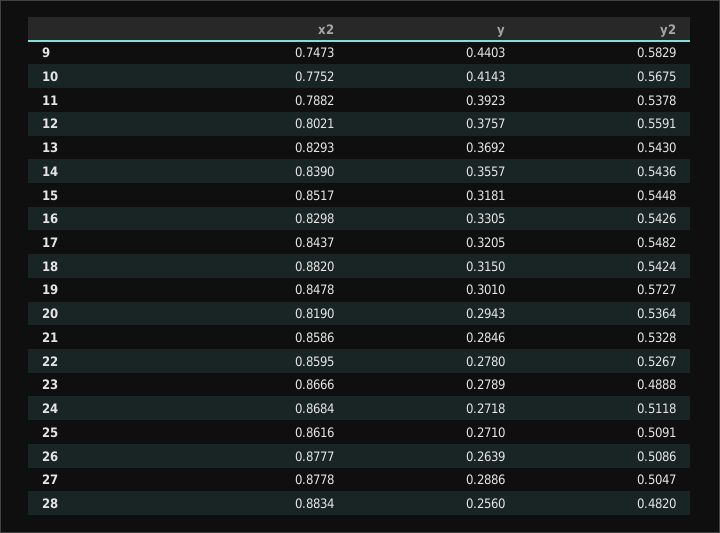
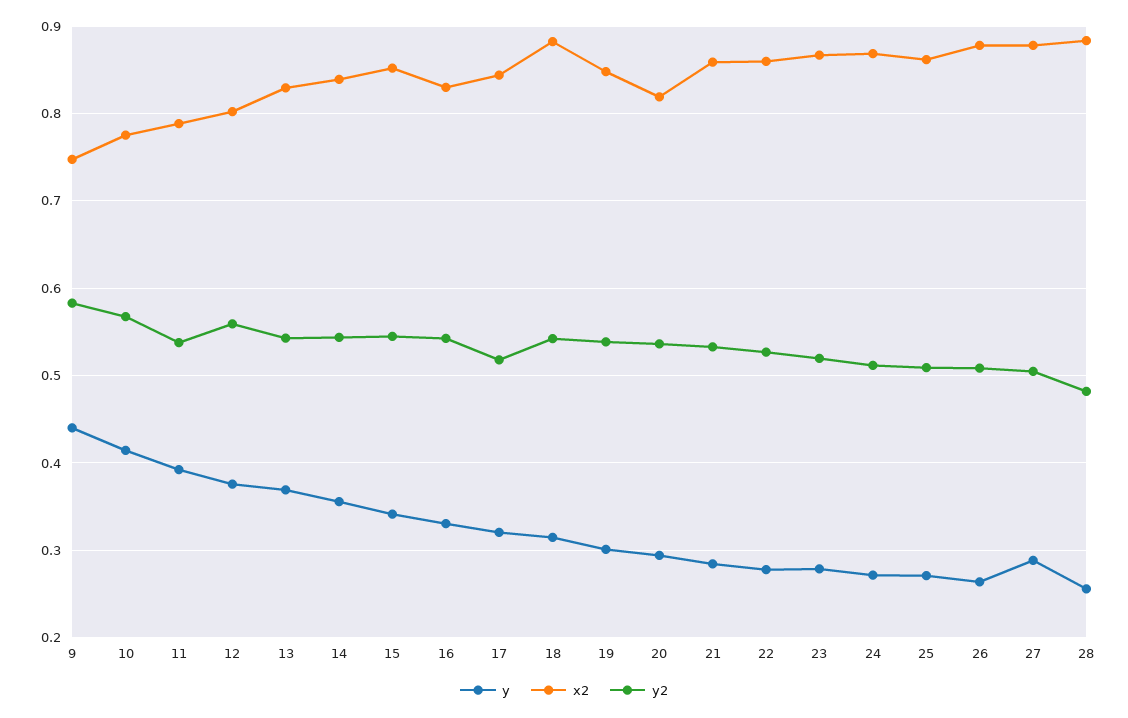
  {
    "x2": {
      "9": 0.7473,
      "10": 0.7752,
      "11": 0.7882,
      "12": 0.8021,
      "13": 0.8293,
      "14": 0.839,
      "15": 0.8517,
      "16": 0.8298,
      "17": 0.8437,
      "18": 0.882,
      "19": 0.8478,
      "20": 0.819,
      "21": 0.8586,
      "22": 0.8595,
      "23": 0.8666,
      "24": 0.8684,
      "25": 0.8616,
      "26": 0.8777,
      "27": 0.8778,
      "28": 0.8834
    },
    "y": {
      "9": 0.4403,
      "10": 0.4143,
      "11": 0.3923,
      "12": 0.3757,
      "13": 0.3692,
      "14": 0.3557,
-     "15": 0.3181,
+     "15": 0.34,
      "16": 0.3305,
      "17": 0.3205,
      "18": 0.315,
      "19": 0.301,
      "20": 0.2943,
      "21": 0.2846,
      "22": 0.278,
      "23": 0.2789,
      "24": 0.2718,
      "25": 0.271,
      "26": 0.2639,
      "27": 0.2886,
      "28": 0.256
    },
    "y2": {
      "9": 0.5829,
      "10": 0.5675,
      "11": 0.5378,
      "12": 0.5591,
      "13": 0.543,
      "14": 0.5436,
      "15": 0.5448,
      "16": 0.5426,
-     "17": 0.5482,
+     "17": 0.52,
      "18": 0.5424,
-     "19": 0.5727,
+     "19": 0.54,
      "20": 0.5364,
      "21": 0.5328,
      "22": 0.5267,
-     "23": 0.4888,
+     "23": 0.52,
      "24": 0.5118,
      "25": 0.5091,
      "26": 0.5086,
      "27": 0.5047,
      "28": 0.482
    }
  }

